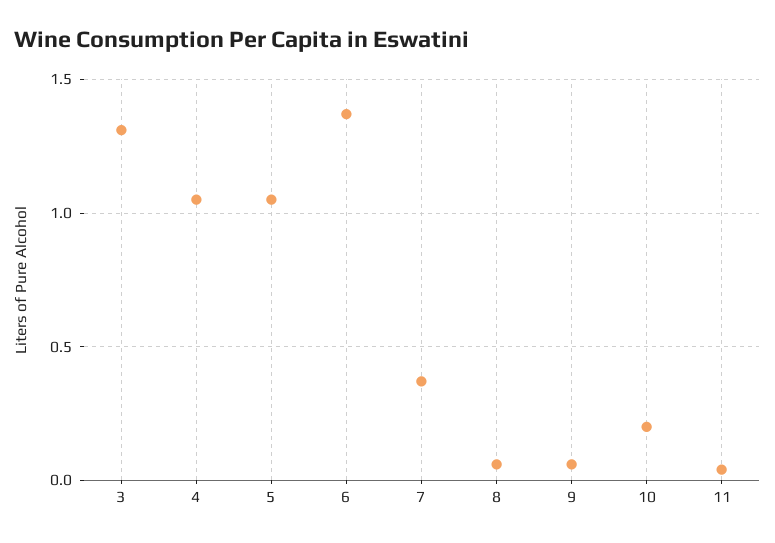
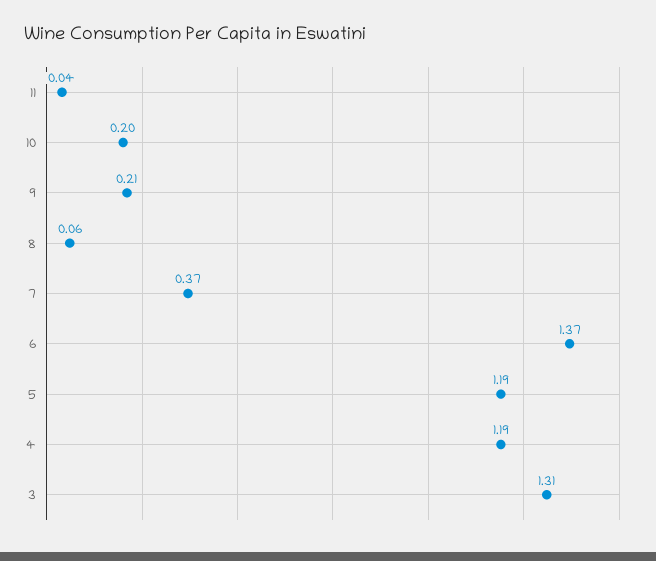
  {
    "3": 1.31,
-   "4": 1.05,
+   "4": 1.19,
-   "5": 1.05,
+   "5": 1.19,
    "6": 1.37,
    "7": 0.37,
    "8": 0.06,
-   "9": 0.05,
+   "9": 0.21,
    "10": 0.2,
    "11": 0.04
  }

